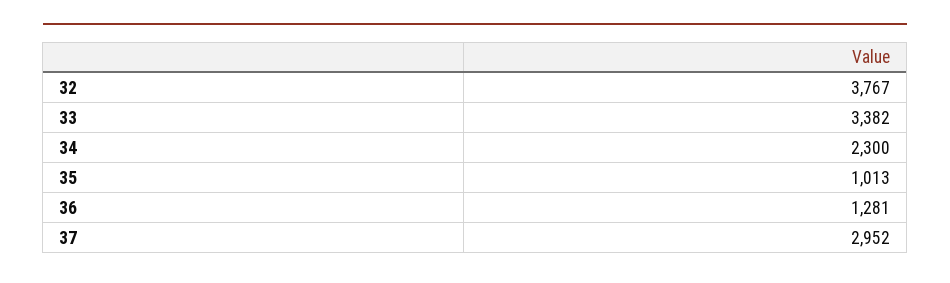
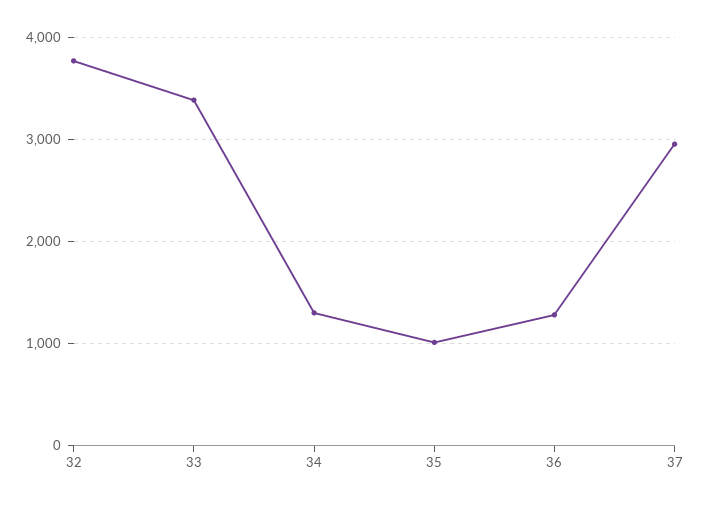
  {
    "32": 3767,
    "33": 3382,
-   "34": 2300,
+   "34": 1300,
    "35": 1013,
    "36": 1281,
    "37": 2952
  }

